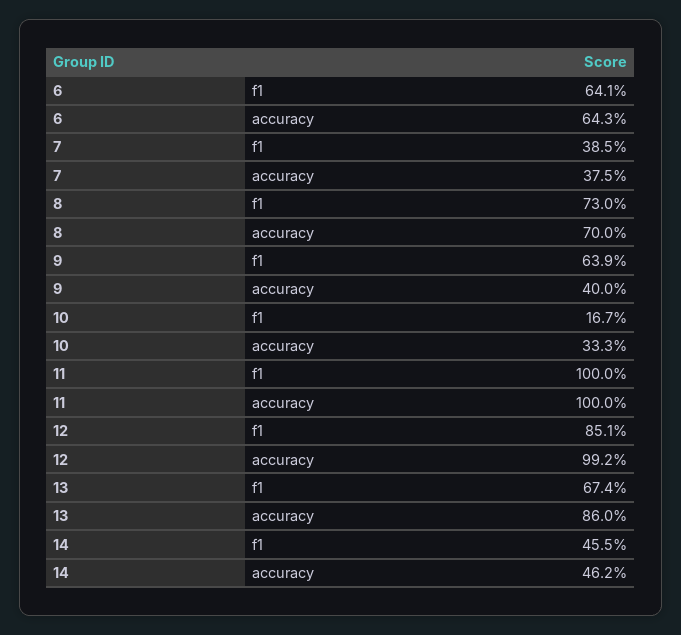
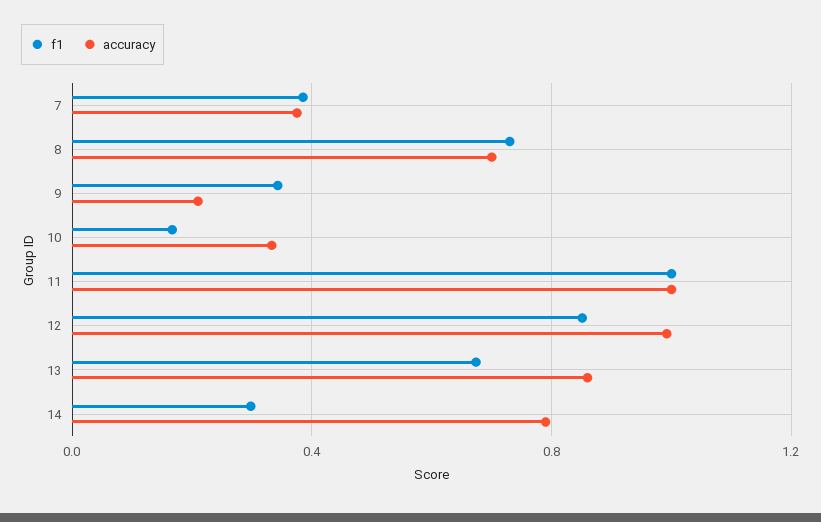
  {
    "f1": {
-     "6": 0.641,
      "7": 0.385,
      "8": 0.73,
-     "9": 0.639,
+     "9": 0.35,
      "10": 0.167,
      "11": 1,
      "12": 0.851,
      "13": 0.674,
-     "14": 0.455
+     "14": 0.3
    },
    "accuracy": {
-     "6": 0.643,
      "7": 0.375,
      "8": 0.7,
-     "9": 0.4,
+     "9": 0.2,
      "10": 0.333,
      "11": 1,
      "12": 0.992,
      "13": 0.86,
-     "14": 0.462
+     "14": 0.8
    }
  }

